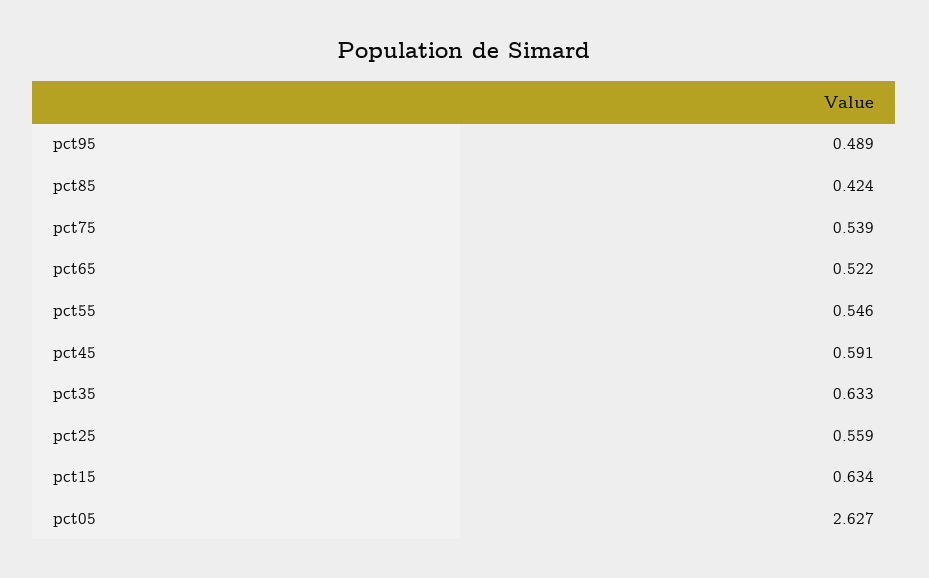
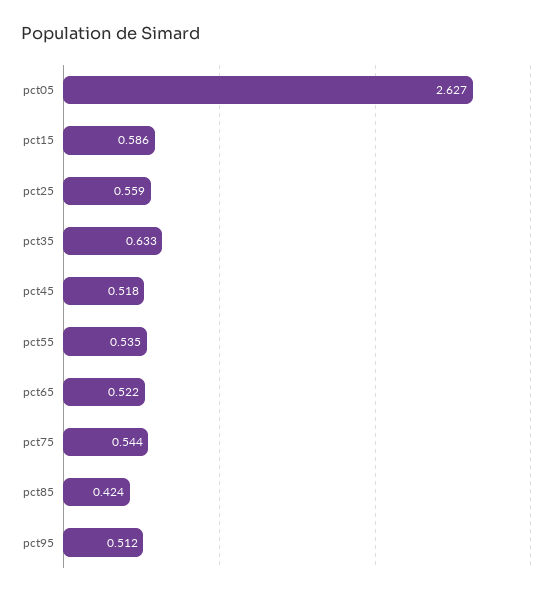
  {
-   "pct95": 0.489,
+   "pct95": 0.512,
    "pct85": 0.424,
-   "pct75": 0.539,
+   "pct75": 0.544,
    "pct65": 0.522,
-   "pct55": 0.546,
+   "pct55": 0.535,
-   "pct45": 0.591,
+   "pct45": 0.518,
    "pct35": 0.633,
    "pct25": 0.559,
-   "pct15": 0.634,
+   "pct15": 0.586,
    "pct05": 2.627
  }

